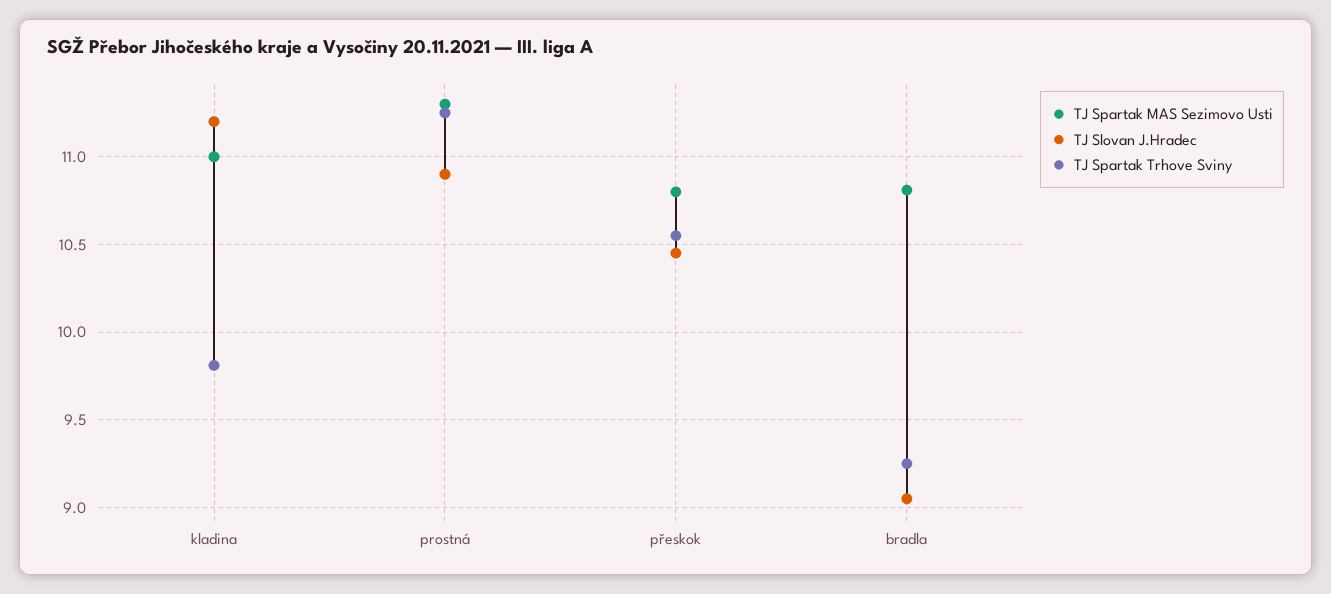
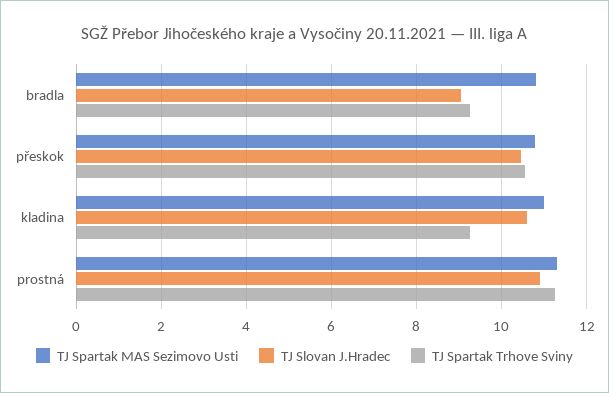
  {
    "TJ Spartak MAS Sezimovo Usti": {
      "kladina": 11,
      "prostná": 11.3,
      "přeskok": 10.8,
      "bradla": 10.8
    },
    "TJ Slovan J.Hradec": {
-     "kladina": 11.2,
+     "kladina": 10.6,
      "prostná": 10.9,
      "přeskok": 10.45,
      "bradla": 9.05
    },
    "TJ Spartak Trhove Sviny": {
-     "kladina": 9.8,
+     "kladina": 9.2,
      "prostná": 11.25,
      "přeskok": 10.55,
      "bradla": 9.25
    }
  }

